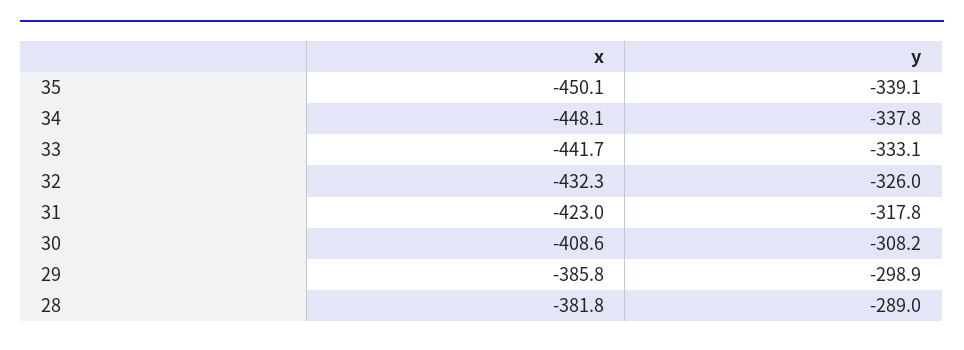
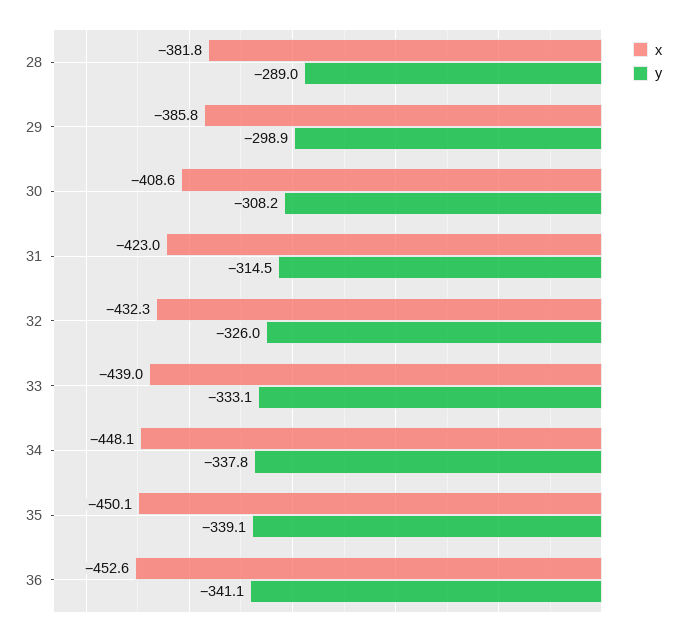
  {
    "x": {
      "35": -450.1,
      "34": -448.1,
-     "33": -441.7,
+     "33": -439,
      "32": -432.3,
      "31": -423,
      "30": -408.6,
      "29": -385.8,
-     "28": -381.8
+     "28": -381.8,
+     "36": -452.6
    },
    "y": {
      "35": -339.1,
      "34": -337.8,
      "33": -333.1,
      "32": -326,
-     "31": -317.8,
+     "31": -314.5,
      "30": -308.2,
      "29": -298.9,
-     "28": -289
+     "28": -289,
+     "36": -341.1
    }
  }

